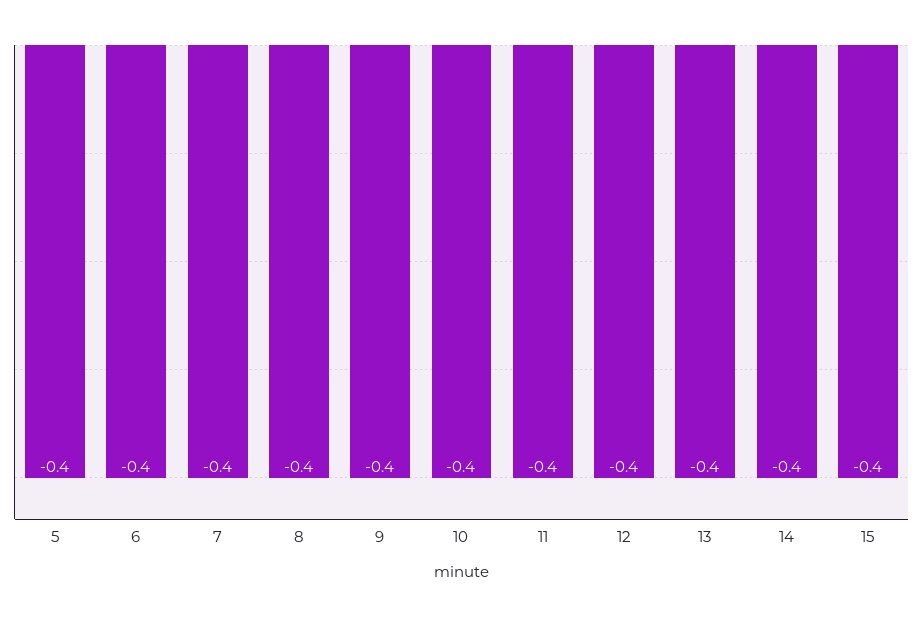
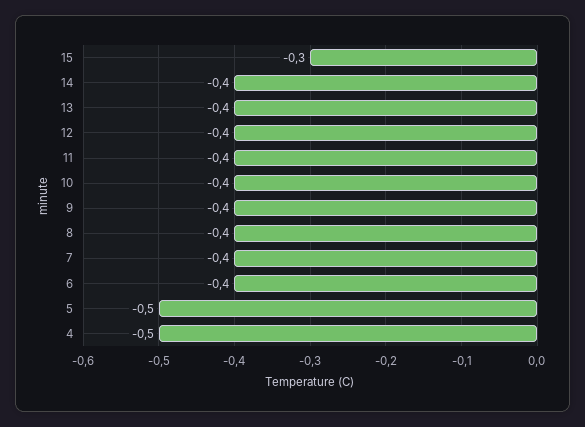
  {
-   "5": -0.4,
+   "5": -0.5,
    "6": -0.4,
    "7": -0.4,
    "8": -0.4,
    "9": -0.4,
    "10": -0.4,
    "11": -0.4,
    "12": -0.4,
    "13": -0.4,
    "14": -0.4,
-   "15": -0.4
+   "15": -0.3,
+   "4": -0.5
  }

